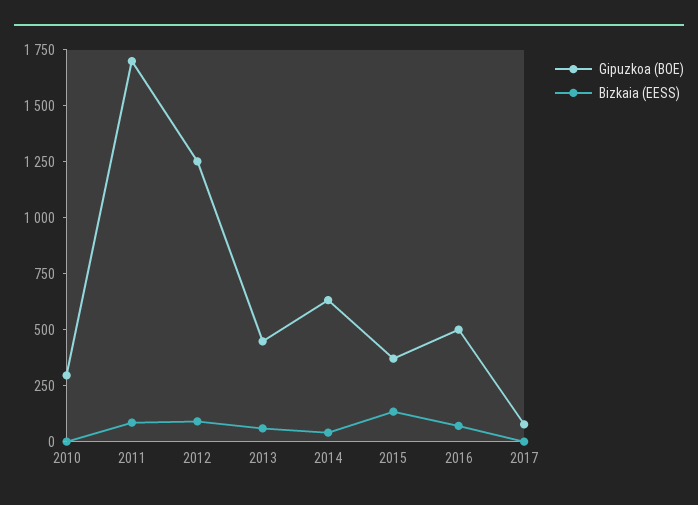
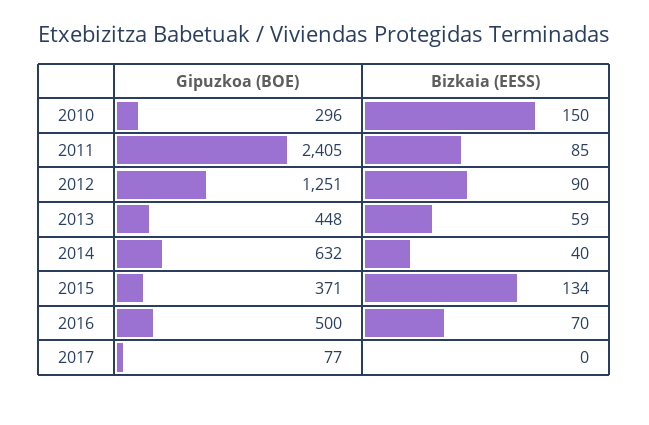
  {
    "Gipuzkoa (BOE)": {
      "2010": 296,
-     "2011": 1700,
+     "2011": 2405,
      "2012": 1251,
      "2013": 448,
      "2014": 632,
      "2015": 371,
      "2016": 500,
      "2017": 77
    },
    "Bizkaia (EESS)": {
-     "2010": 0,
+     "2010": 150,
      "2011": 85,
      "2012": 90,
      "2013": 59,
      "2014": 40,
      "2015": 134,
      "2016": 70,
      "2017": 0
    }
  }

